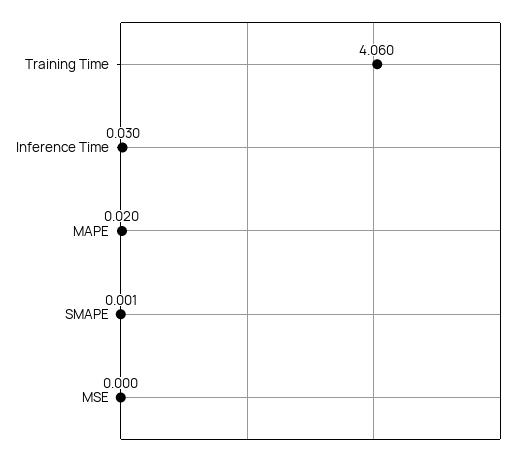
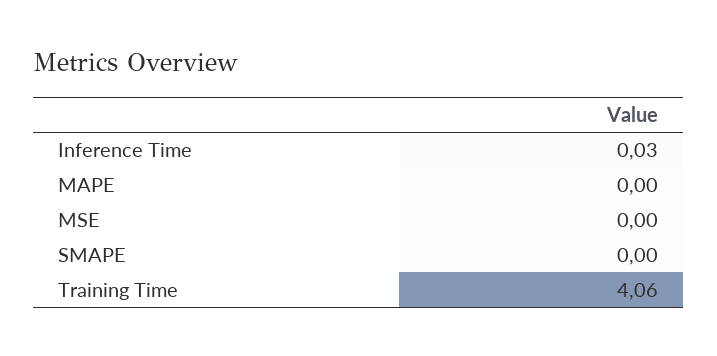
  {
    "Training Time": 4.06,
    "Inference Time": 0.03,
-   "MAPE": 0.02,
+   "MAPE": 0,
-   "SMAPE": 0.001,
+   "SMAPE": 0,
    "MSE": 0
  }

